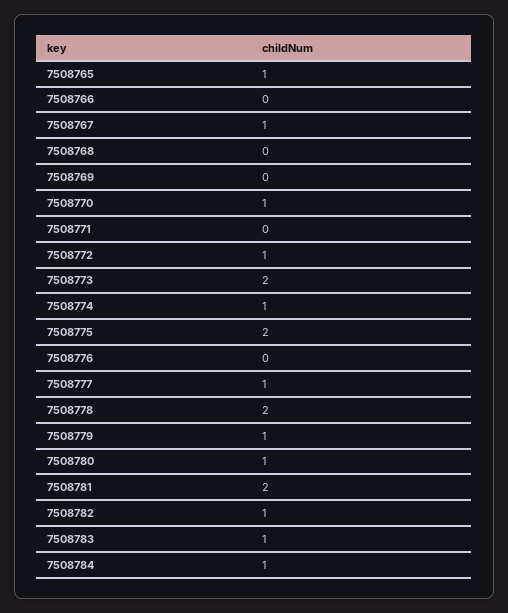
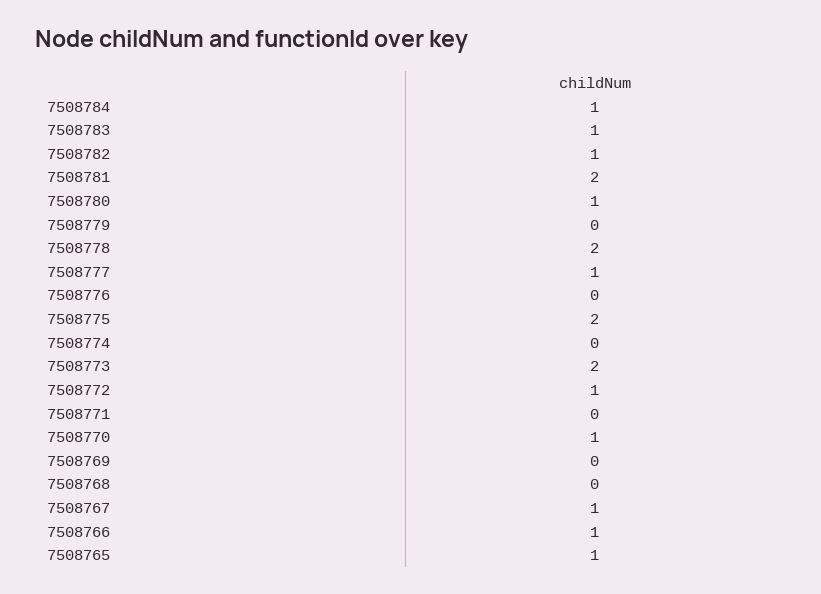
  {
    "7508765": 1,
-   "7508766": 0,
+   "7508766": 1,
    "7508767": 1,
    "7508768": 0,
    "7508769": 0,
    "7508770": 1,
    "7508771": 0,
    "7508772": 1,
    "7508773": 2,
-   "7508774": 1,
+   "7508774": 0,
    "7508775": 2,
    "7508776": 0,
    "7508777": 1,
    "7508778": 2,
-   "7508779": 1,
+   "7508779": 0,
    "7508780": 1,
    "7508781": 2,
    "7508782": 1,
    "7508783": 1,
    "7508784": 1
  }

